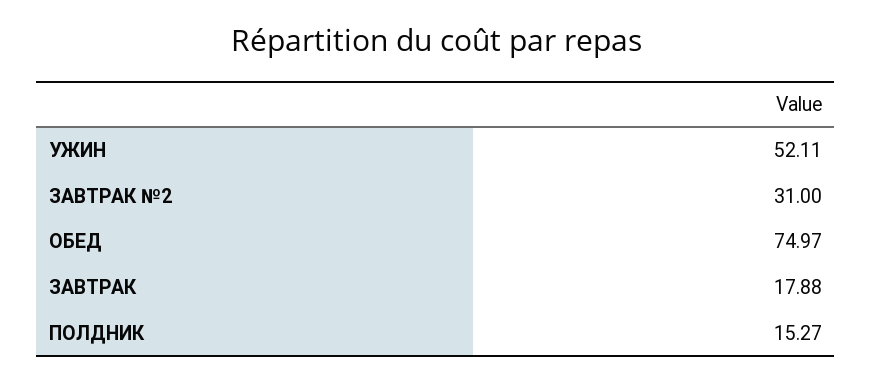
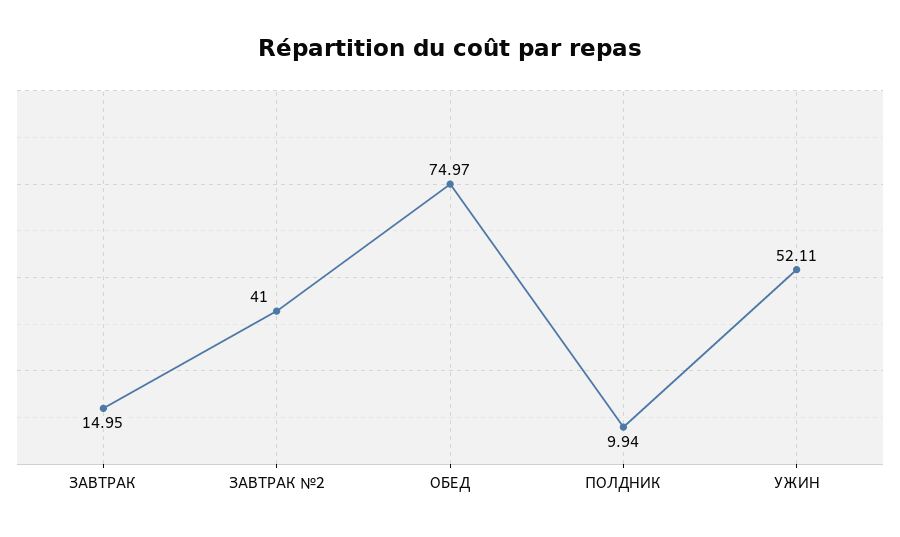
  {
    "УЖИН": 52.11,
-   "ЗАВТРАК №2": 31,
+   "ЗАВТРАК №2": 41,
    "ОБЕД": 74.97,
-   "ЗАВТРАК": 17.88,
+   "ЗАВТРАК": 14.95,
-   "ПОЛДНИК": 15.27
+   "ПОЛДНИК": 9.94
  }

